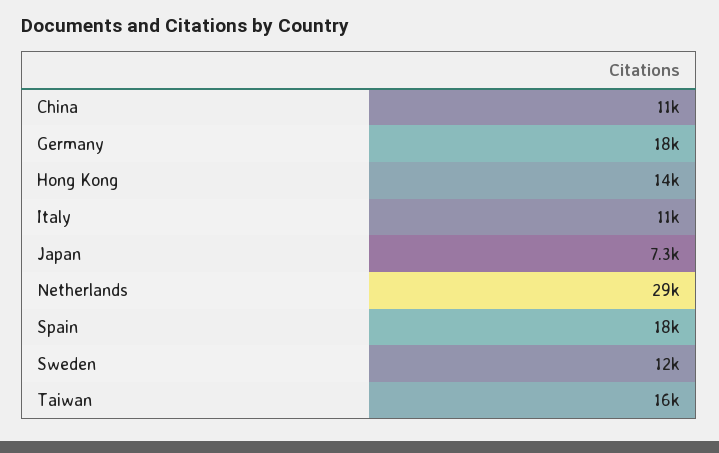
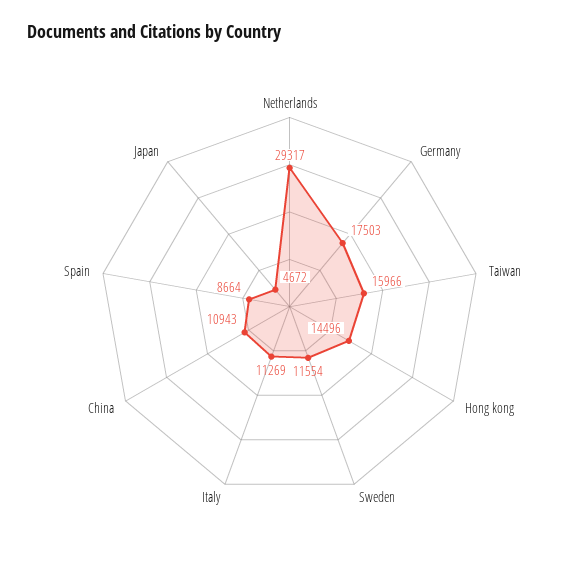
  {
    "China": 10943,
    "Germany": 17503,
    "Hong Kong": 14496,
    "Italy": 11269,
-   "Japan": 7300,
+   "Japan": 4672,
    "Netherlands": 29317,
-   "Spain": 18000,
+   "Spain": 8664,
    "Sweden": 11554,
    "Taiwan": 15966
  }

